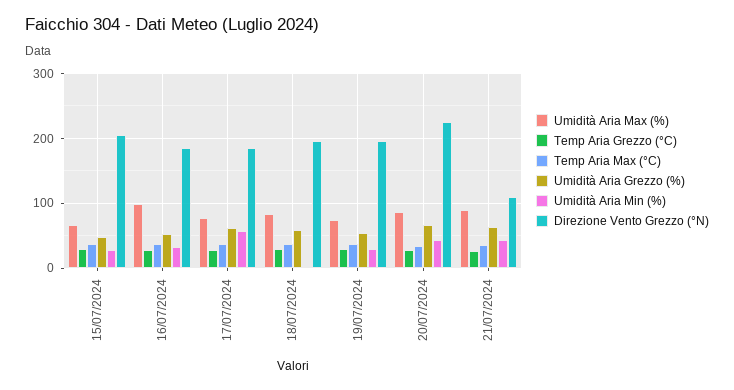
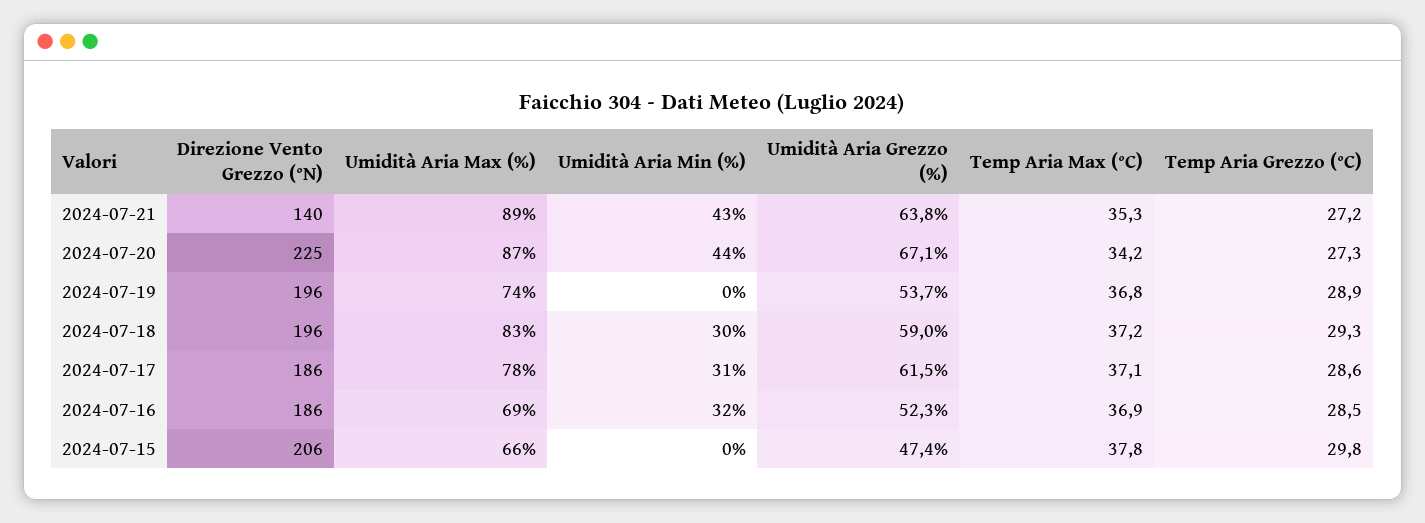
  {
    "Umidità Aria Max (%)": {
      "15/07/2024": 66,
-     "16/07/2024": 100,
+     "16/07/2024": 69,
      "17/07/2024": 78,
      "18/07/2024": 83,
      "19/07/2024": 74,
      "20/07/2024": 87,
      "21/07/2024": 89
    },
    "Temp Aria Grezzo (°C)": {
      "15/07/2024": 29.8,
      "16/07/2024": 28.5,
      "17/07/2024": 28.6,
      "18/07/2024": 29.3,
      "19/07/2024": 28.9,
      "20/07/2024": 27.3,
      "21/07/2024": 27.2
    },
    "Temp Aria Max (°C)": {
      "15/07/2024": 37.8,
      "16/07/2024": 36.9,
      "17/07/2024": 37.1,
      "18/07/2024": 37.2,
      "19/07/2024": 36.8,
      "20/07/2024": 34.2,
      "21/07/2024": 35.3
    },
    "Umidità Aria Grezzo (%)": {
      "15/07/2024": 47.4,
      "16/07/2024": 52.3,
      "17/07/2024": 61.5,
      "18/07/2024": 59,
      "19/07/2024": 53.7,
      "20/07/2024": 67.1,
      "21/07/2024": 63.8
    },
    "Umidità Aria Min (%)": {
-     "15/07/2024": 30,
+     "15/07/2024": 0,
      "16/07/2024": 32,
-     "17/07/2024": 60,
+     "17/07/2024": 31,
-     "18/07/2024": 0,
+     "18/07/2024": 30,
-     "19/07/2024": 30,
+     "19/07/2024": 0,
      "20/07/2024": 44,
      "21/07/2024": 43
    },
    "Direzione Vento Grezzo (°N)": {
      "15/07/2024": 206,
      "16/07/2024": 186,
      "17/07/2024": 186,
      "18/07/2024": 196,
      "19/07/2024": 196,
      "20/07/2024": 225,
-     "21/07/2024": 110
+     "21/07/2024": 140
    }
  }

